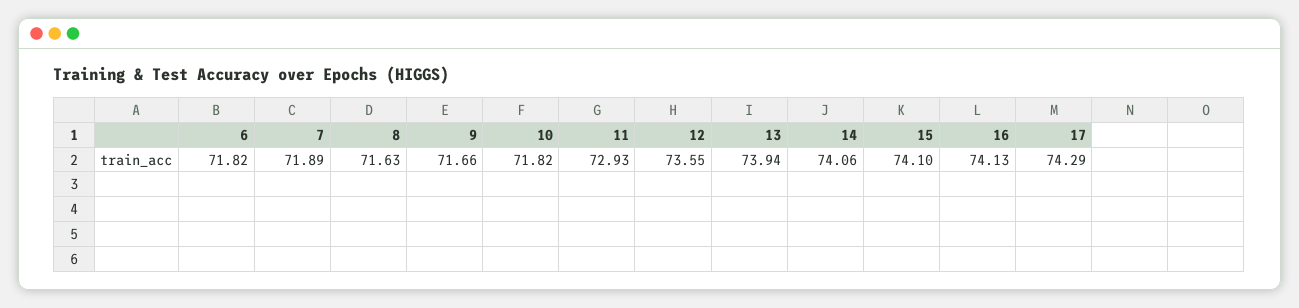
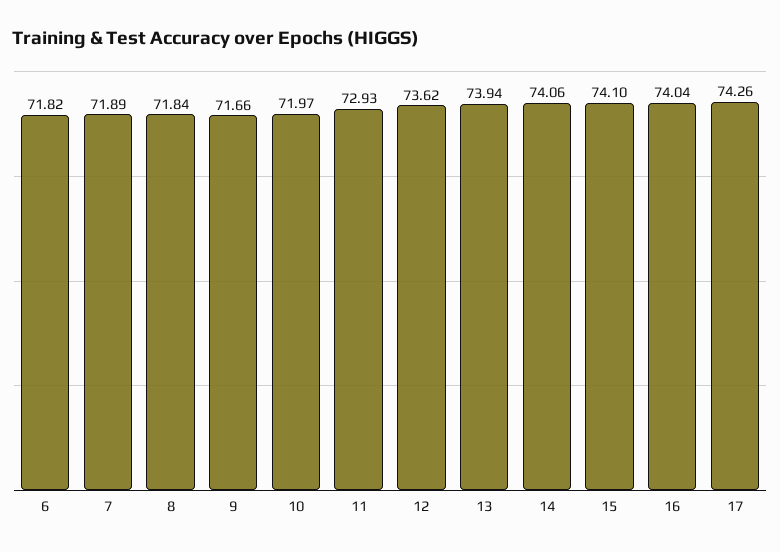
  {
    "6": 71.82,
    "7": 71.89,
-   "8": 71.63,
+   "8": 71.84,
    "9": 71.66,
-   "10": 71.82,
+   "10": 71.97,
    "11": 72.93,
-   "12": 73.55,
+   "12": 73.62,
    "13": 73.94,
    "14": 74.06,
    "15": 74.1,
-   "16": 74.13,
+   "16": 74.04,
-   "17": 74.29
+   "17": 74.26
  }

